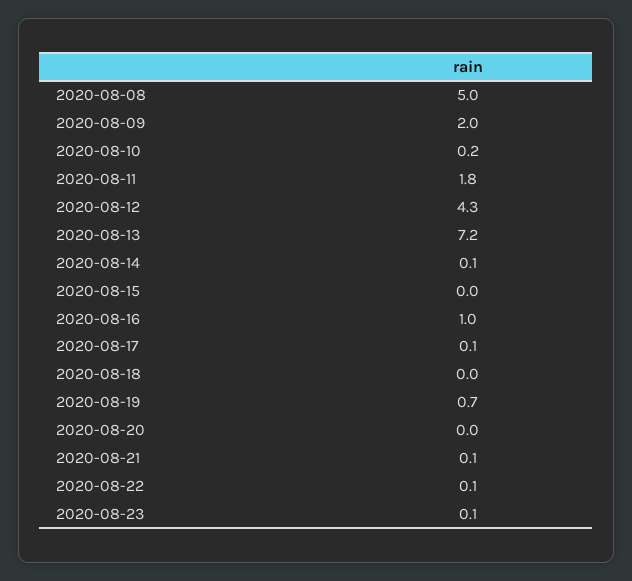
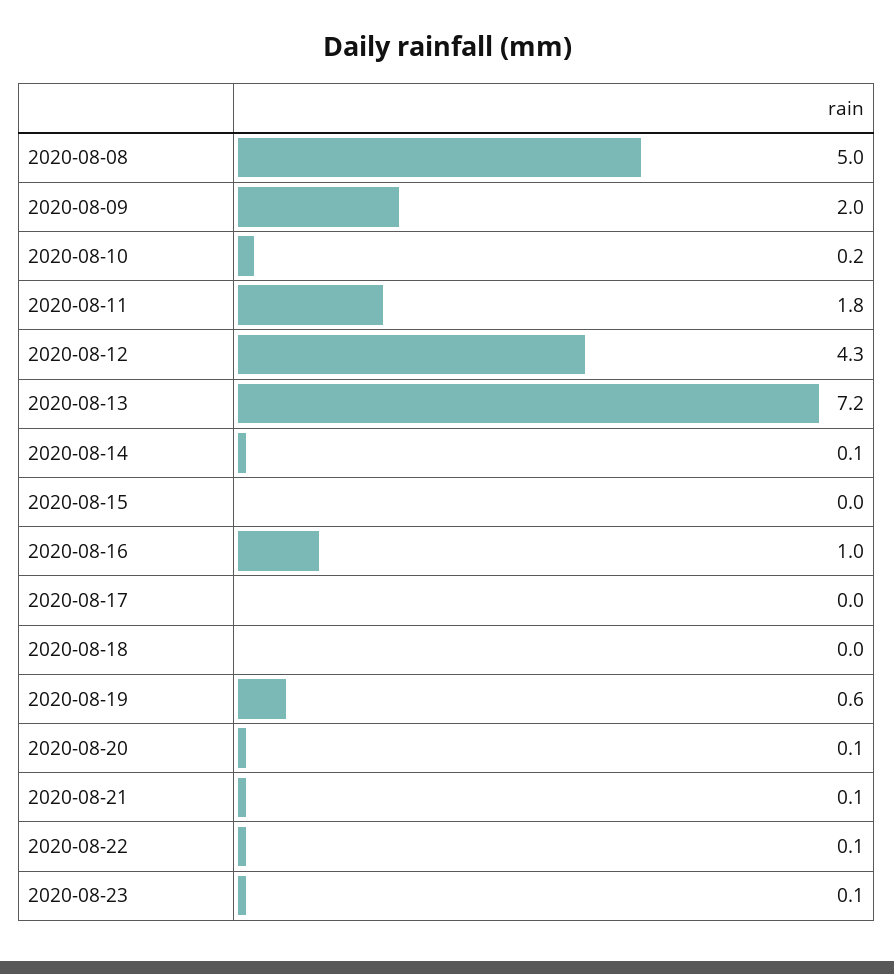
  {
    "2020-08-08": 5,
    "2020-08-09": 2,
    "2020-08-10": 0.2,
    "2020-08-11": 1.8,
    "2020-08-12": 4.3,
    "2020-08-13": 7.2,
    "2020-08-14": 0.1,
    "2020-08-15": 0,
    "2020-08-16": 1,
-   "2020-08-17": 0.1,
+   "2020-08-17": 0,
    "2020-08-18": 0,
-   "2020-08-19": 0.7,
+   "2020-08-19": 0.6,
-   "2020-08-20": 0,
+   "2020-08-20": 0.1,
    "2020-08-21": 0.1,
    "2020-08-22": 0.1,
    "2020-08-23": 0.1
  }

